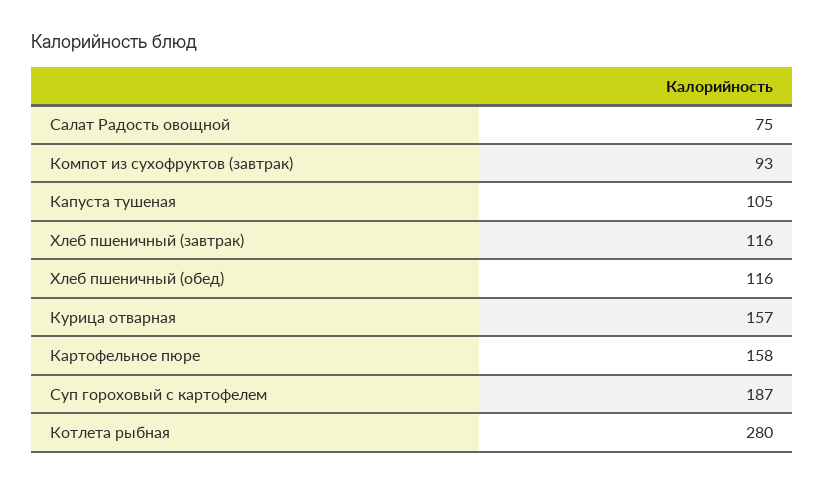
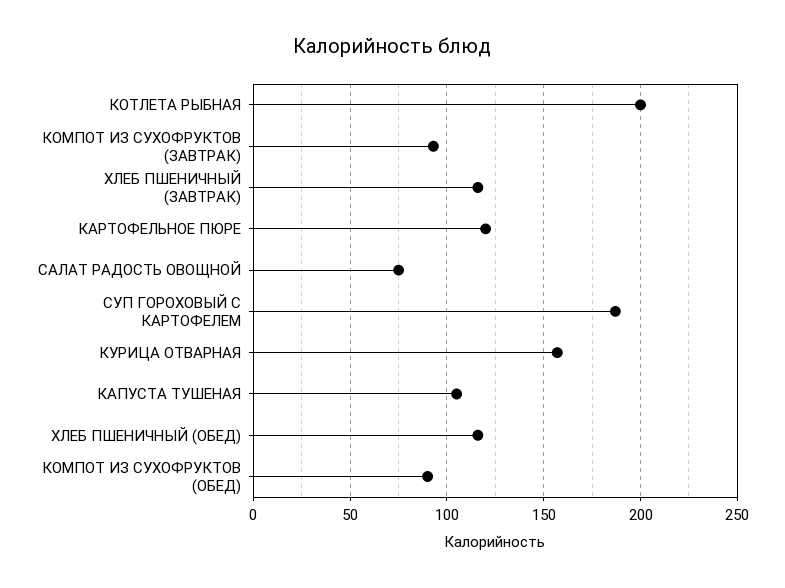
  {
    "Салат Радость овощной": 75,
    "Компот из сухофруктов (завтрак)": 93,
    "Капуста тушеная": 105,
    "Хлеб пшеничный (завтрак)": 116,
    "Хлеб пшеничный (обед)": 116,
    "Курица отварная": 157,
-   "Картофельное пюре": 158,
+   "Картофельное пюре": 120,
    "Суп гороховый с картофелем": 187,
-   "Котлета рыбная": 280
+   "Котлета рыбная": 200,
+   "КОМПОТ ИЗ СУХОФРУКТОВ (ОБЕД)": 90
  }

